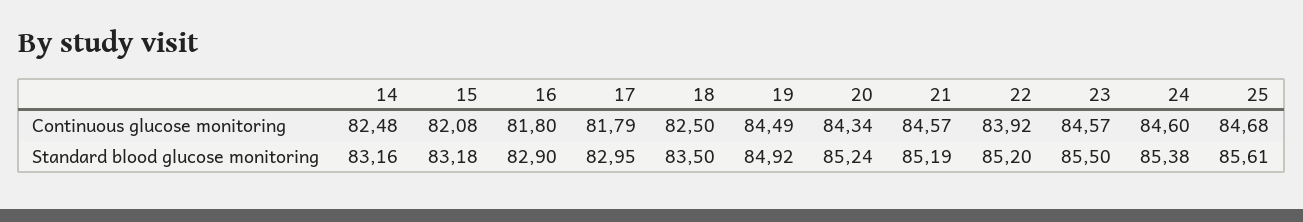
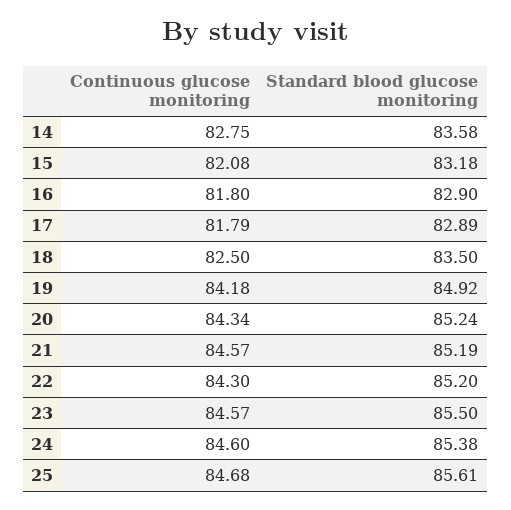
  {
    "14": {
-     "Continuous glucose monitoring": 82.48,
+     "Continuous glucose monitoring": 82.75,
-     "Standard blood glucose monitoring": 83.16
+     "Standard blood glucose monitoring": 83.58
    },
    "15": {
      "Continuous glucose monitoring": 82.08,
      "Standard blood glucose monitoring": 83.18
    },
    "16": {
      "Continuous glucose monitoring": 81.8,
      "Standard blood glucose monitoring": 82.9
    },
    "17": {
      "Continuous glucose monitoring": 81.79,
-     "Standard blood glucose monitoring": 82.95
+     "Standard blood glucose monitoring": 82.89
    },
    "18": {
      "Continuous glucose monitoring": 82.5,
      "Standard blood glucose monitoring": 83.5
    },
    "19": {
-     "Continuous glucose monitoring": 84.49,
+     "Continuous glucose monitoring": 84.18,
      "Standard blood glucose monitoring": 84.92
    },
    "20": {
      "Continuous glucose monitoring": 84.34,
      "Standard blood glucose monitoring": 85.24
    },
    "21": {
      "Continuous glucose monitoring": 84.57,
      "Standard blood glucose monitoring": 85.19
    },
    "22": {
-     "Continuous glucose monitoring": 83.92,
+     "Continuous glucose monitoring": 84.3,
      "Standard blood glucose monitoring": 85.2
    },
    "23": {
      "Continuous glucose monitoring": 84.57,
      "Standard blood glucose monitoring": 85.5
    },
    "24": {
      "Continuous glucose monitoring": 84.6,
      "Standard blood glucose monitoring": 85.38
    },
    "25": {
      "Continuous glucose monitoring": 84.68,
      "Standard blood glucose monitoring": 85.61
    }
  }

